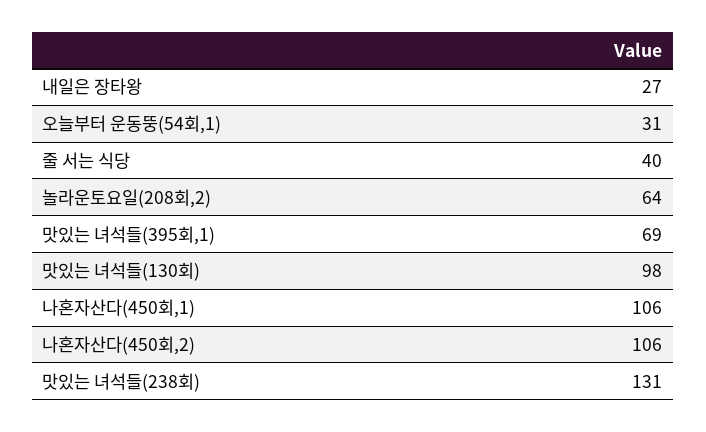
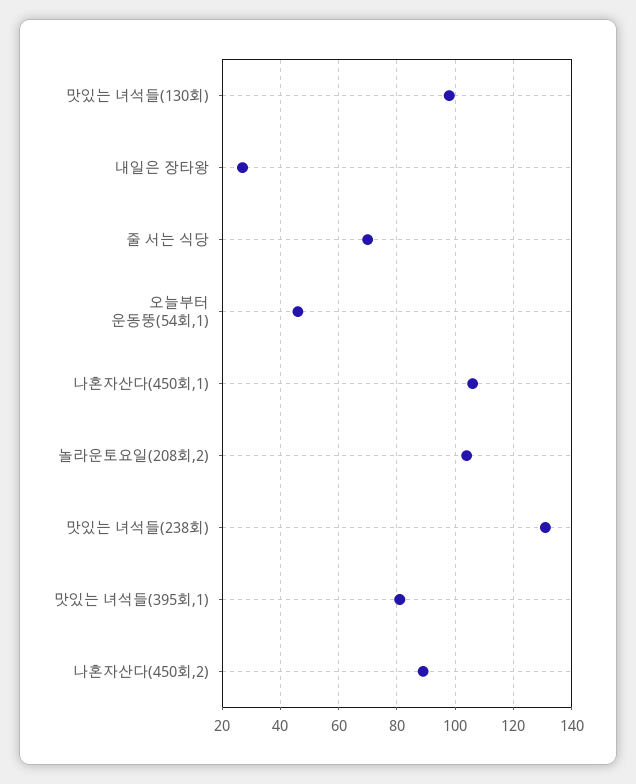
  {
    "내일은 장타왕": 27,
-   "오늘부터 운동뚱(54회,1)": 31,
+   "오늘부터 운동뚱(54회,1)": 45,
-   "줄 서는 식당": 40,
+   "줄 서는 식당": 70,
-   "놀라운토요일(208회,2)": 64,
+   "놀라운토요일(208회,2)": 105,
-   "맛있는 녀석들(395회,1)": 69,
+   "맛있는 녀석들(395회,1)": 80,
    "맛있는 녀석들(130회)": 98,
    "나혼자산다(450회,1)": 106,
-   "나혼자산다(450회,2)": 106,
+   "나혼자산다(450회,2)": 90,
    "맛있는 녀석들(238회)": 131
  }

